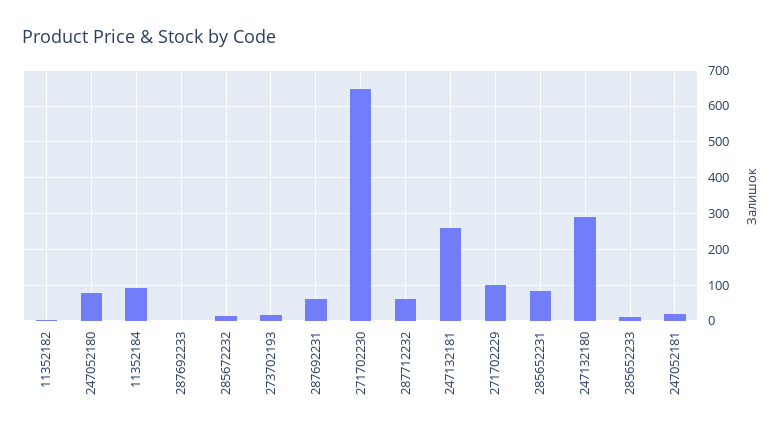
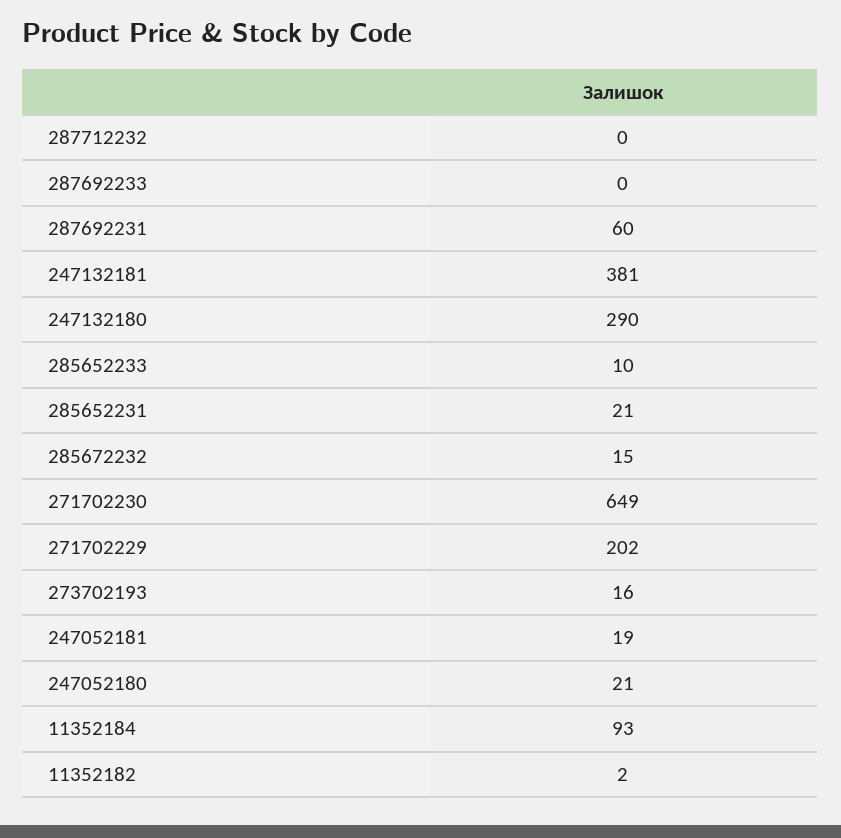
  {
    "11352182": 2,
-   "247052180": 80,
+   "247052180": 21,
    "11352184": 93,
    "287692233": 0,
    "285672232": 15,
    "273702193": 16,
    "287692231": 60,
    "271702230": 649,
-   "287712232": 60,
+   "287712232": 0,
-   "247132181": 260,
+   "247132181": 381,
-   "271702229": 100,
+   "271702229": 202,
-   "285652231": 80,
+   "285652231": 21,
    "247132180": 290,
    "285652233": 10,
    "247052181": 19
  }

